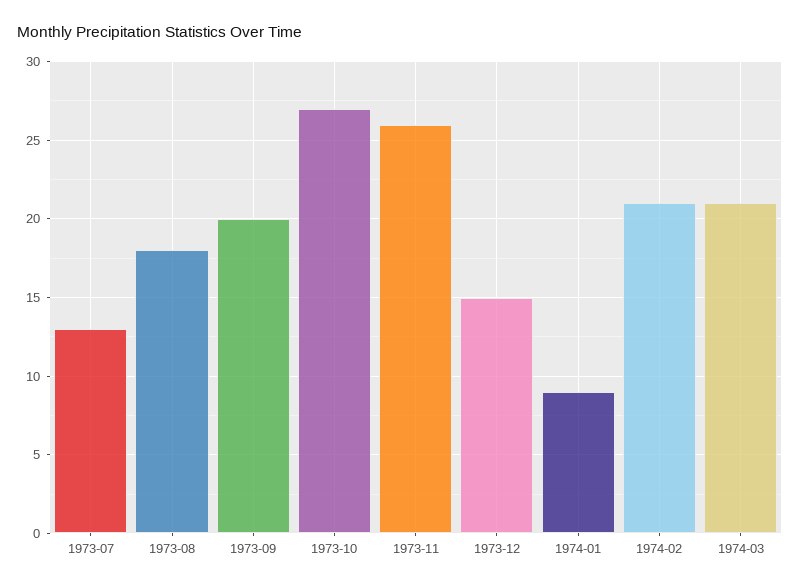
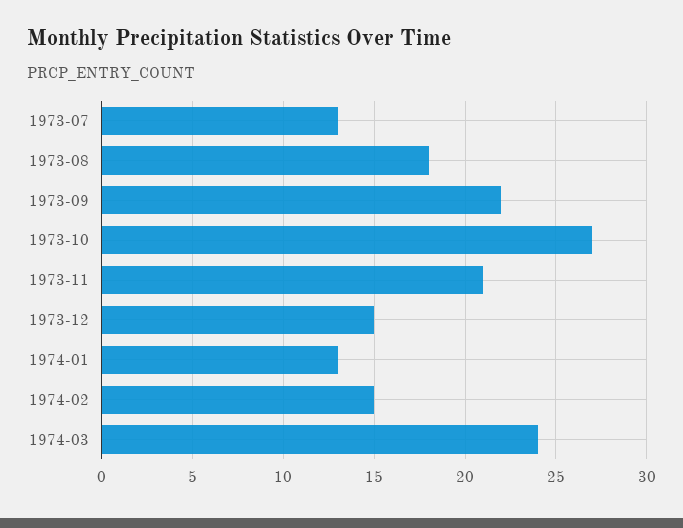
  {
    "1973-07": 13,
    "1973-08": 18,
-   "1973-09": 20,
+   "1973-09": 22,
    "1973-10": 27,
-   "1973-11": 26,
+   "1973-11": 21,
    "1973-12": 15,
-   "1974-01": 9,
+   "1974-01": 13,
-   "1974-02": 21,
+   "1974-02": 15,
-   "1974-03": 21
+   "1974-03": 24
  }

